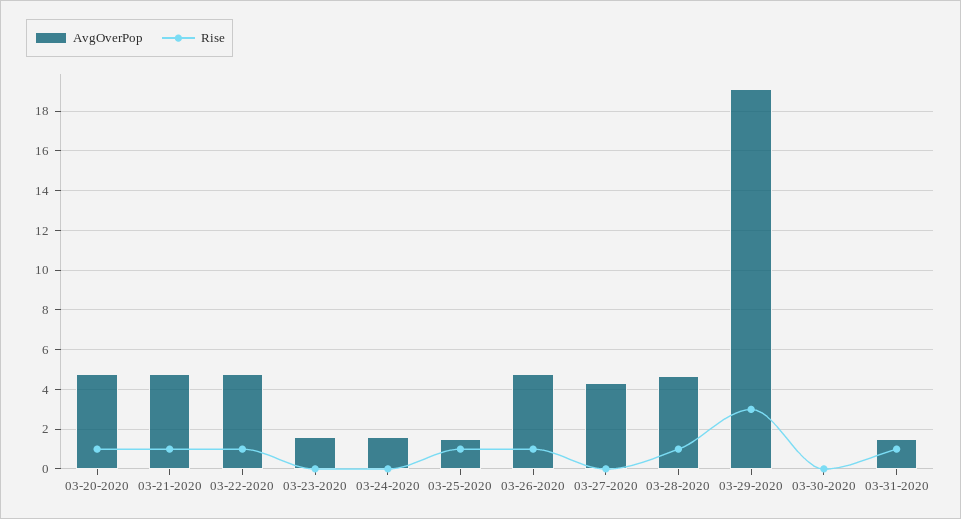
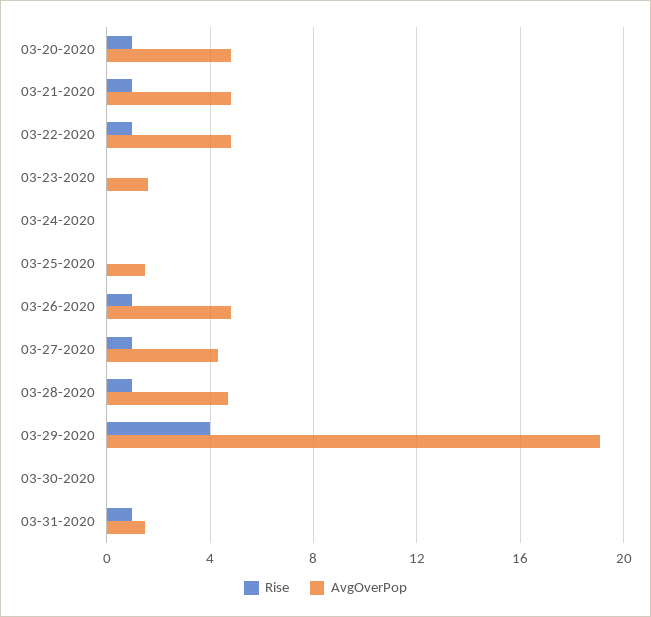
  {
    "AvgOverPop": {
      "03-20-2020": 5,
      "03-21-2020": 5,
      "03-22-2020": 5,
      "03-23-2020": 1.5,
-     "03-24-2020": 1.5,
+     "03-24-2020": 0,
      "03-25-2020": 1.5,
      "03-26-2020": 5,
      "03-27-2020": 4.5,
      "03-28-2020": 4.5,
      "03-29-2020": 19,
      "03-30-2020": 0,
      "03-31-2020": 1.5
    },
    "Rise": {
      "03-20-2020": 1,
      "03-21-2020": 1,
      "03-22-2020": 1,
      "03-23-2020": 0,
      "03-24-2020": 0,
-     "03-25-2020": 1,
+     "03-25-2020": 0,
      "03-26-2020": 1,
-     "03-27-2020": 0,
+     "03-27-2020": 1,
      "03-28-2020": 1,
-     "03-29-2020": 3,
+     "03-29-2020": 4,
      "03-30-2020": 0,
      "03-31-2020": 1
    }
  }

